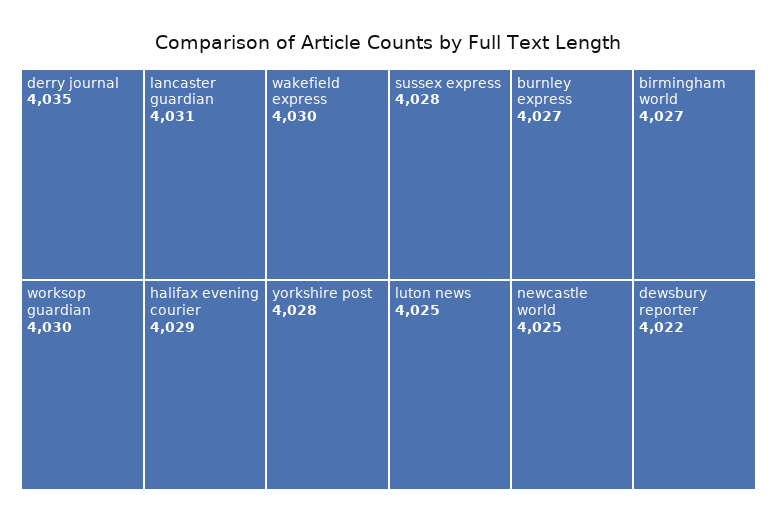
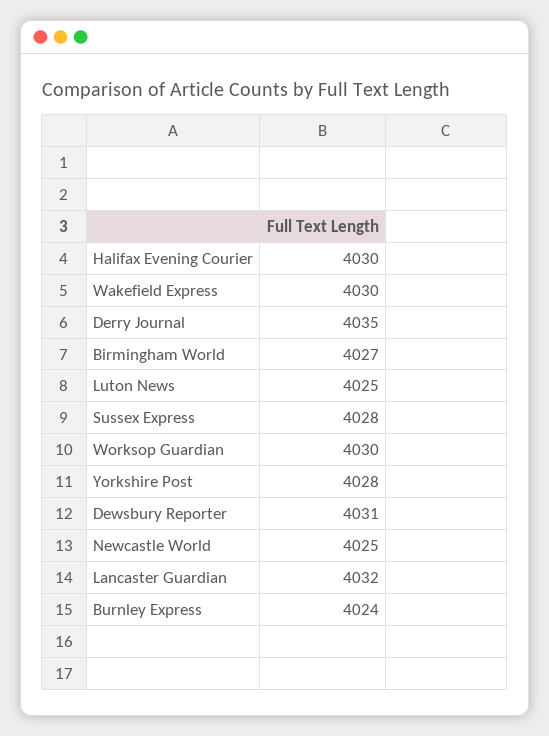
  {
    "derry journal": 4035,
-   "lancaster guardian": 4031,
+   "lancaster guardian": 4032,
    "wakefield express": 4030,
    "worksop guardian": 4030,
-   "halifax evening courier": 4029,
+   "halifax evening courier": 4030,
    "yorkshire post": 4028,
    "sussex express": 4028,
-   "burnley express": 4027,
+   "burnley express": 4024,
    "birmingham world": 4027,
    "luton news": 4025,
    "newcastle world": 4025,
-   "dewsbury reporter": 4022
+   "dewsbury reporter": 4031
  }

